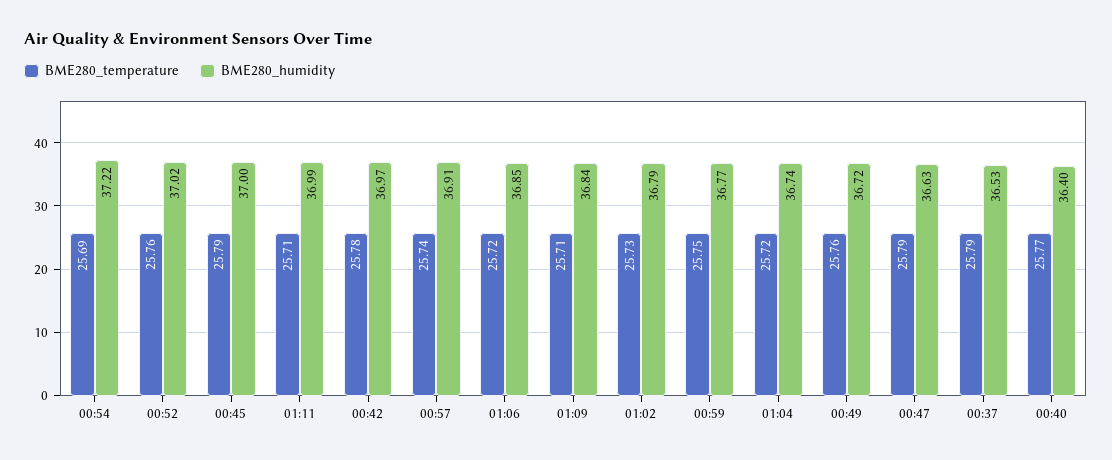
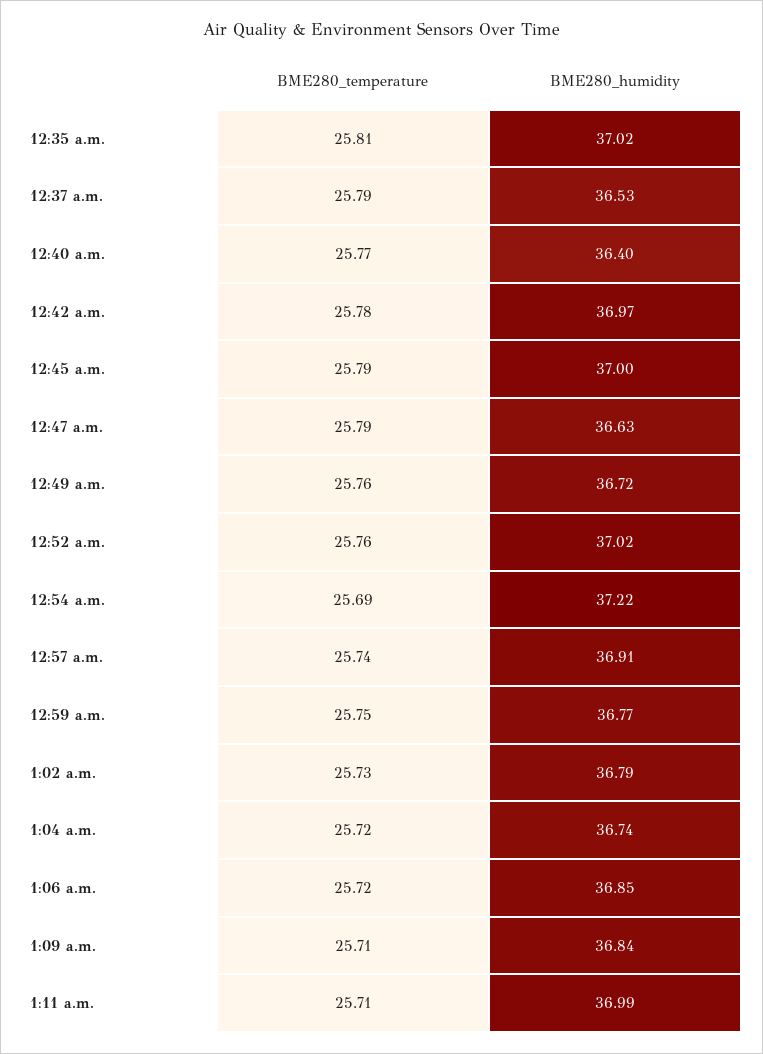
  {
    "BME280_temperature": {
      "00:54": 25.69,
      "00:52": 25.76,
      "00:45": 25.79,
      "01:11": 25.71,
      "00:42": 25.78,
      "00:57": 25.74,
      "01:06": 25.72,
      "01:09": 25.71,
      "01:02": 25.73,
      "00:59": 25.75,
      "01:04": 25.72,
      "00:49": 25.76,
      "00:47": 25.79,
      "00:37": 25.79,
-     "00:40": 25.77
+     "00:40": 25.77,
+     "12:35 a.m.": 25.81
    },
    "BME280_humidity": {
      "00:54": 37.22,
      "00:52": 37.02,
      "00:45": 37,
      "01:11": 36.99,
      "00:42": 36.97,
      "00:57": 36.91,
      "01:06": 36.85,
      "01:09": 36.84,
      "01:02": 36.79,
      "00:59": 36.77,
      "01:04": 36.74,
      "00:49": 36.72,
      "00:47": 36.63,
      "00:37": 36.53,
-     "00:40": 36.4
+     "00:40": 36.4,
+     "12:35 a.m.": 37.02
    }
  }

